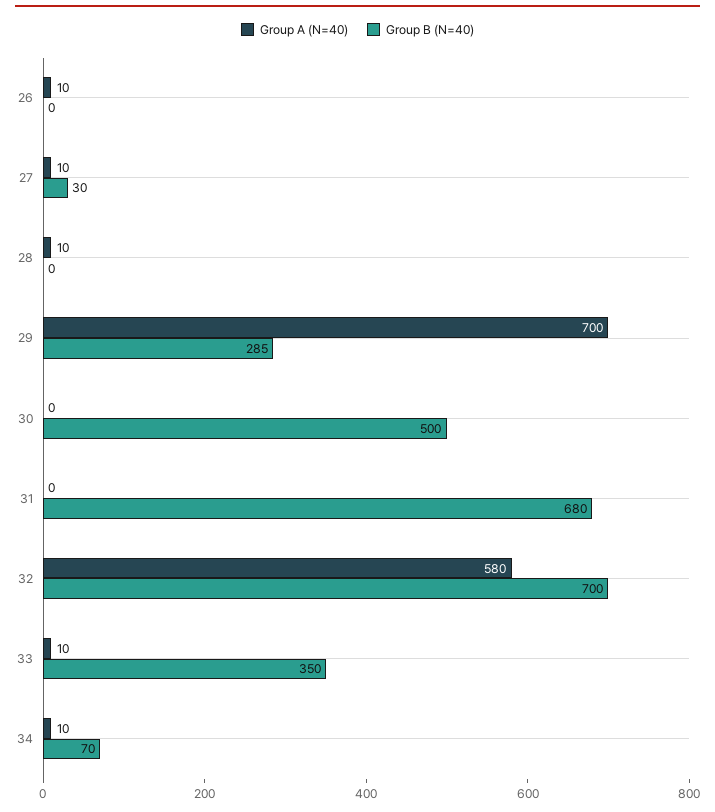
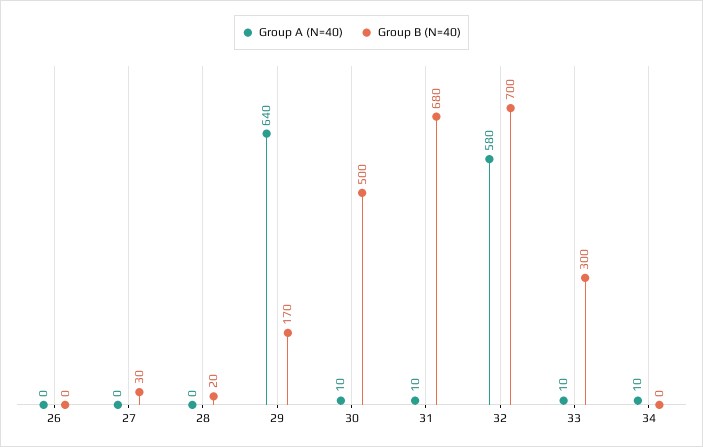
  {
    "Group A (N=40)": {
-     "26": 10,
+     "26": 0,
-     "27": 10,
+     "27": 0,
-     "28": 10,
+     "28": 0,
-     "29": 700,
+     "29": 640,
-     "30": 0,
+     "30": 10,
-     "31": 0,
+     "31": 10,
      "32": 580,
      "33": 10,
      "34": 10
    },
    "Group B (N=40)": {
      "26": 0,
      "27": 30,
-     "28": 0,
+     "28": 20,
-     "29": 285,
+     "29": 170,
      "30": 500,
      "31": 680,
      "32": 700,
-     "33": 350,
+     "33": 300,
-     "34": 70
+     "34": 0
    }
  }

